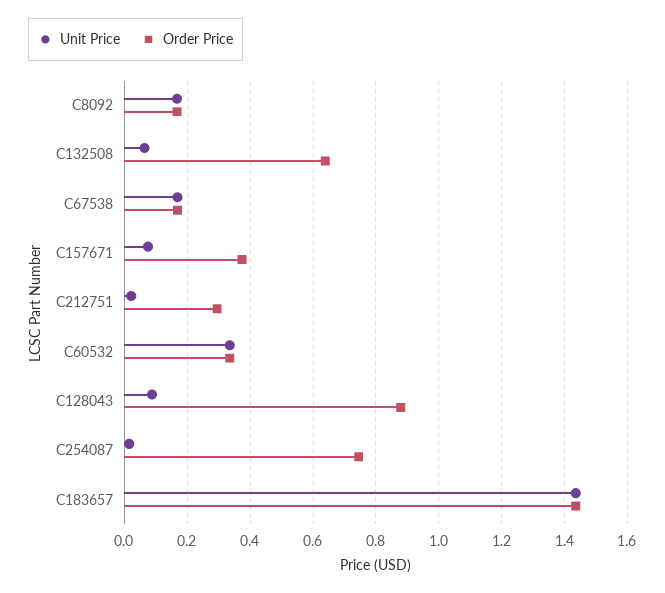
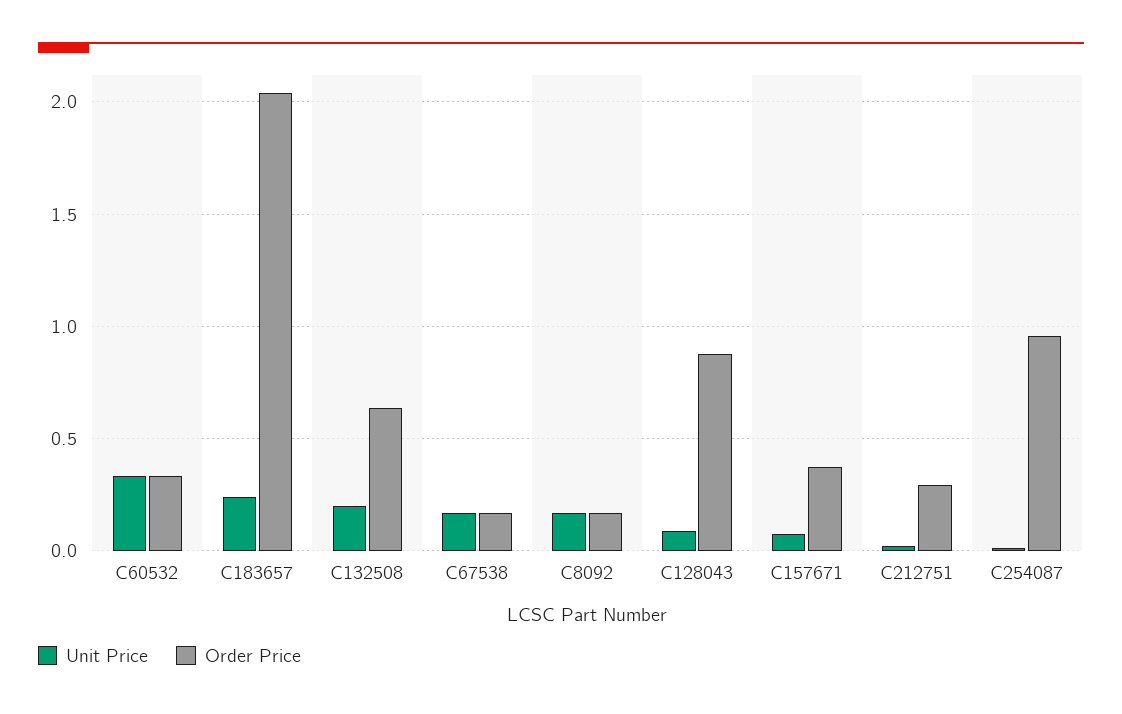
  {
    "Unit Price": {
      "C8092": 0.16,
-     "C132508": 0.06,
+     "C132508": 0.2,
      "C67538": 0.16,
      "C157671": 0.08,
      "C212751": 0.02,
      "C60532": 0.34,
      "C128043": 0.08,
      "C254087": 0.02,
-     "C183657": 1.44
+     "C183657": 0.25
    },
    "Order Price": {
      "C8092": 0.16,
      "C132508": 0.64,
      "C67538": 0.16,
      "C157671": 0.38,
      "C212751": 0.3,
      "C60532": 0.34,
      "C128043": 0.88,
-     "C254087": 0.74,
+     "C254087": 0.95,
-     "C183657": 1.44
+     "C183657": 2.05
    }
  }

